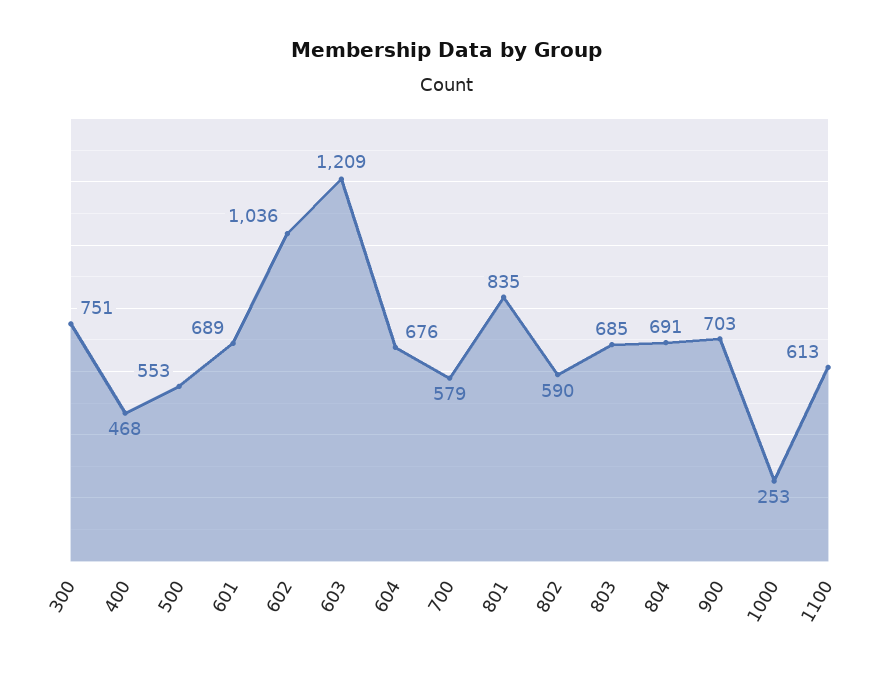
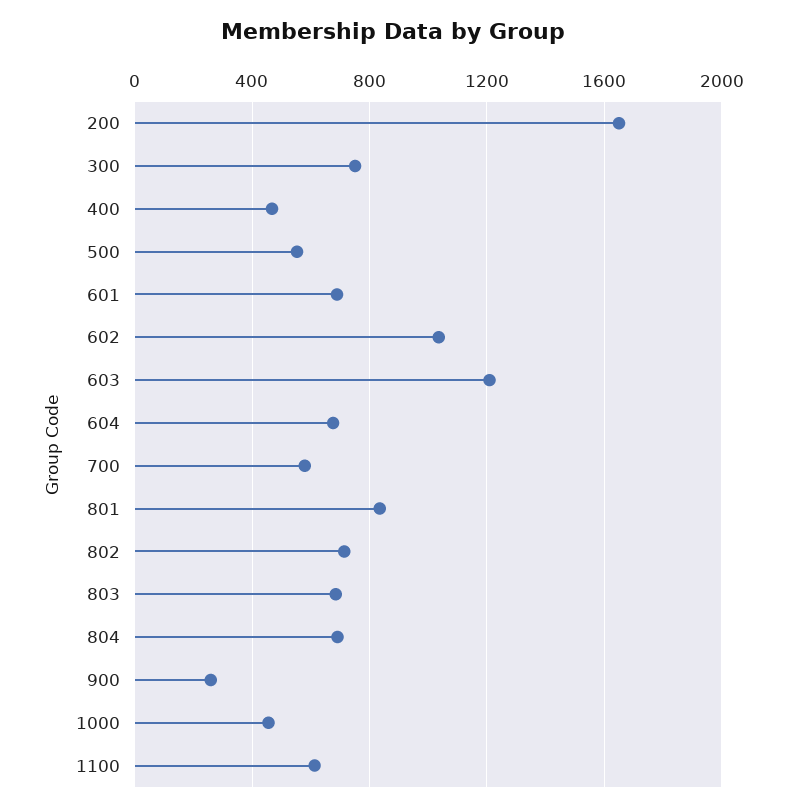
  {
    "300": 751,
    "400": 468,
    "500": 553,
    "601": 689,
    "602": 1036,
    "603": 1209,
    "604": 676,
    "700": 579,
    "801": 835,
-   "802": 590,
+   "802": 700,
    "803": 685,
    "804": 691,
-   "900": 703,
+   "900": 250,
-   "1000": 253,
+   "1000": 450,
-   "1100": 613
+   "1100": 613,
+   "200": 1650
  }

